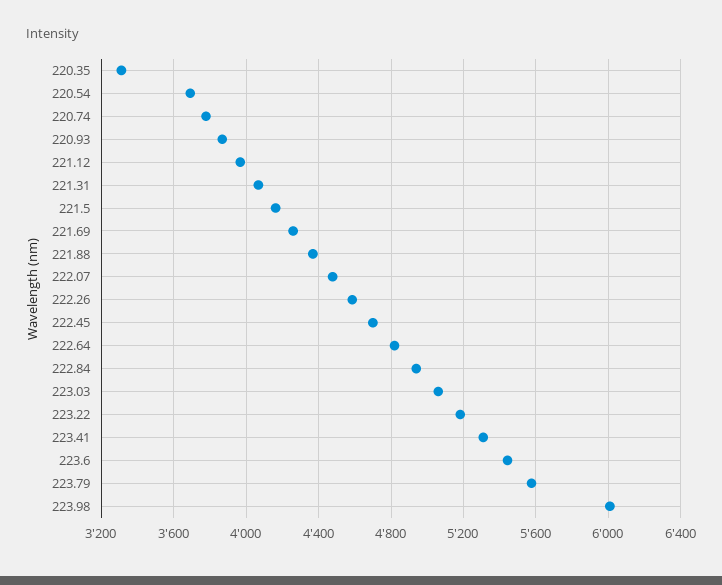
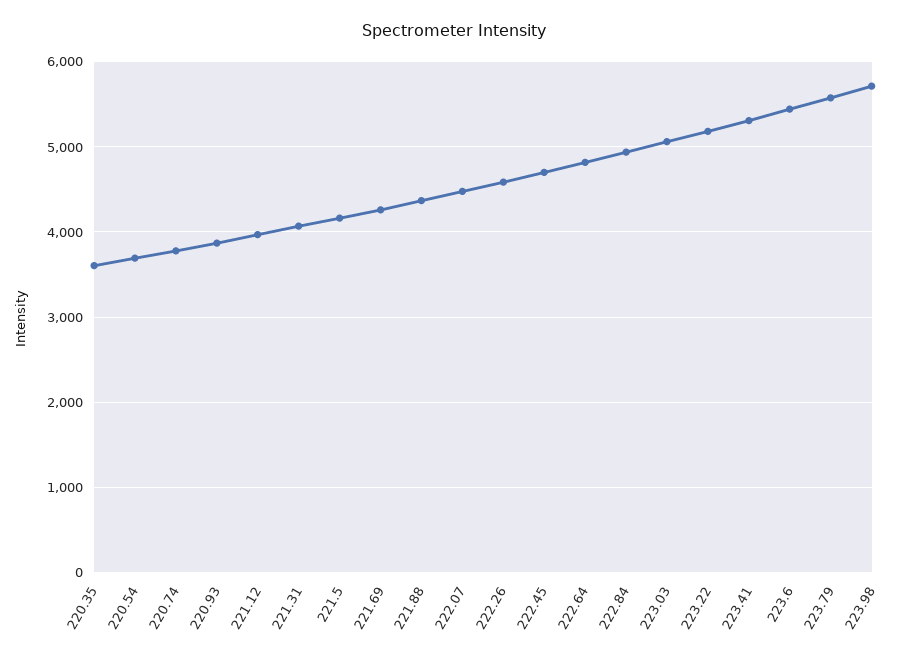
  {
-   "220.35": 3300,
+   "220.35": 3600,
    "220.54": 3700,
    "220.74": 3800,
    "220.93": 3850,
    "221.12": 3950,
    "221.31": 4050,
    "221.5": 4150,
    "221.69": 4250,
    "221.88": 4350,
    "222.07": 4500,
    "222.26": 4600,
    "222.45": 4700,
    "222.64": 4800,
    "222.84": 4950,
    "223.03": 5050,
    "223.22": 5200,
    "223.41": 5300,
    "223.6": 5450,
    "223.79": 5600,
-   "223.98": 6000
+   "223.98": 5700
  }

